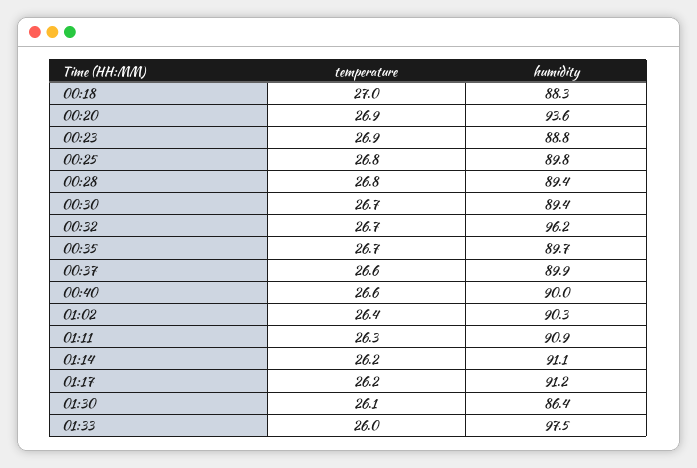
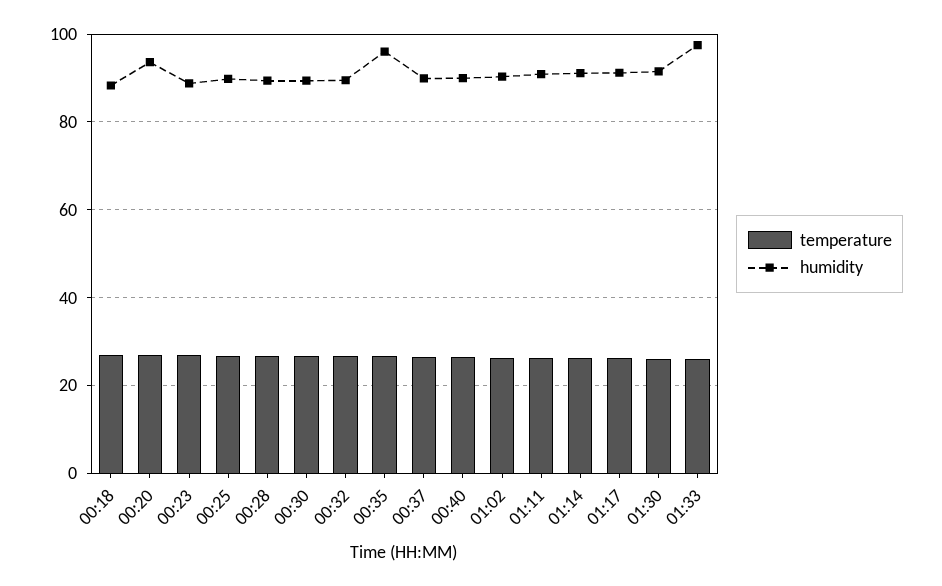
  {
    "temperature": {
      "00:18": 27,
      "00:20": 26.9,
      "00:23": 26.9,
      "00:25": 26.8,
      "00:28": 26.8,
      "00:30": 26.7,
      "00:32": 26.7,
      "00:35": 26.7,
      "00:37": 26.6,
      "00:40": 26.6,
      "01:02": 26.4,
      "01:11": 26.3,
      "01:14": 26.2,
      "01:17": 26.2,
      "01:30": 26.1,
      "01:33": 26
    },
    "humidity": {
      "00:18": 88.3,
      "00:20": 93.6,
      "00:23": 88.8,
      "00:25": 89.8,
      "00:28": 89.4,
      "00:30": 89.4,
-     "00:32": 96.2,
+     "00:32": 90,
-     "00:35": 89.7,
+     "00:35": 96,
      "00:37": 89.9,
      "00:40": 90,
      "01:02": 90.3,
      "01:11": 90.9,
      "01:14": 91.1,
      "01:17": 91.2,
-     "01:30": 86.4,
+     "01:30": 92,
      "01:33": 97.5
    }
  }

